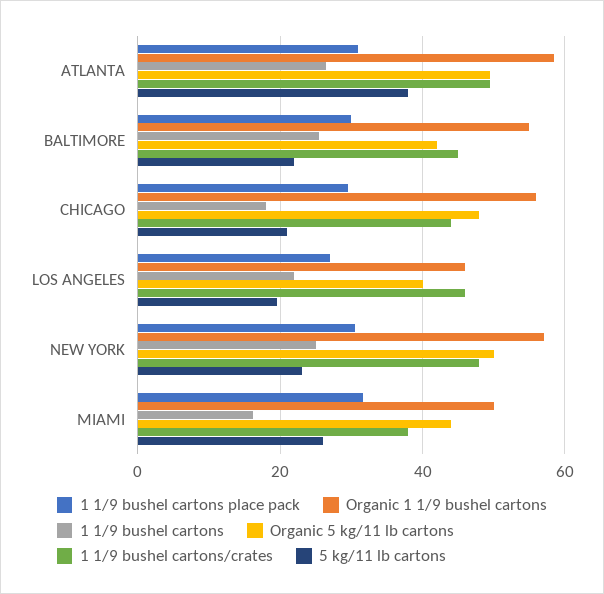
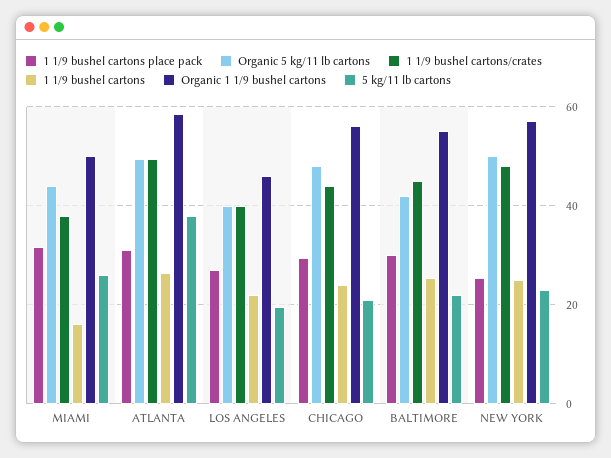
  {
    "1 1/9 bushel cartons place pack": {
      "ATLANTA": 32,
      "BALTIMORE": 30,
      "CHICAGO": 30,
      "LOS ANGELES": 28,
-     "NEW YORK": 30,
+     "NEW YORK": 26,
      "MIAMI": 32
    },
    "Organic 1 1/9 bushel cartons": {
      "ATLANTA": 58,
      "BALTIMORE": 56,
      "CHICAGO": 56,
      "LOS ANGELES": 46,
      "NEW YORK": 58,
      "MIAMI": 50
    },
    "1 1/9 bushel cartons": {
      "ATLANTA": 26,
      "BALTIMORE": 26,
-     "CHICAGO": 18,
+     "CHICAGO": 24,
      "LOS ANGELES": 22,
      "NEW YORK": 26,
      "MIAMI": 16
    },
    "Organic 5 kg/11 lb cartons": {
      "ATLANTA": 50,
      "BALTIMORE": 42,
      "CHICAGO": 48,
      "LOS ANGELES": 40,
      "NEW YORK": 50,
      "MIAMI": 44
    },
    "1 1/9 bushel cartons/crates": {
      "ATLANTA": 50,
      "BALTIMORE": 46,
      "CHICAGO": 44,
-     "LOS ANGELES": 46,
+     "LOS ANGELES": 40,
      "NEW YORK": 48,
      "MIAMI": 38
    },
    "5 kg/11 lb cartons": {
      "ATLANTA": 38,
      "BALTIMORE": 22,
      "CHICAGO": 22,
      "LOS ANGELES": 20,
      "NEW YORK": 24,
      "MIAMI": 26
    }
  }

